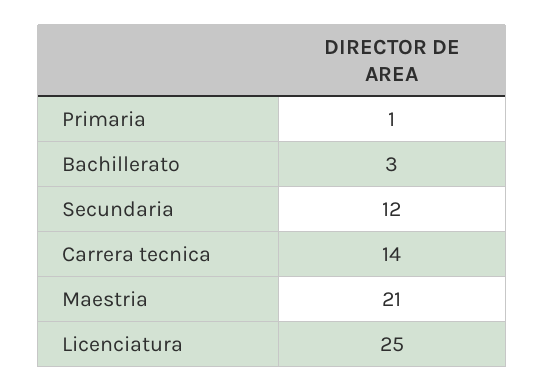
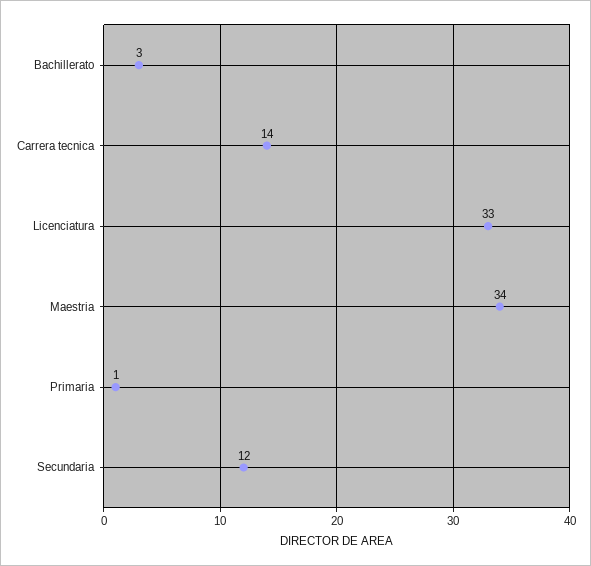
  {
    "Primaria": 1,
    "Bachillerato": 3,
    "Secundaria": 12,
    "Carrera tecnica": 14,
-   "Maestria": 21,
+   "Maestria": 34,
-   "Licenciatura": 25
+   "Licenciatura": 33
  }

